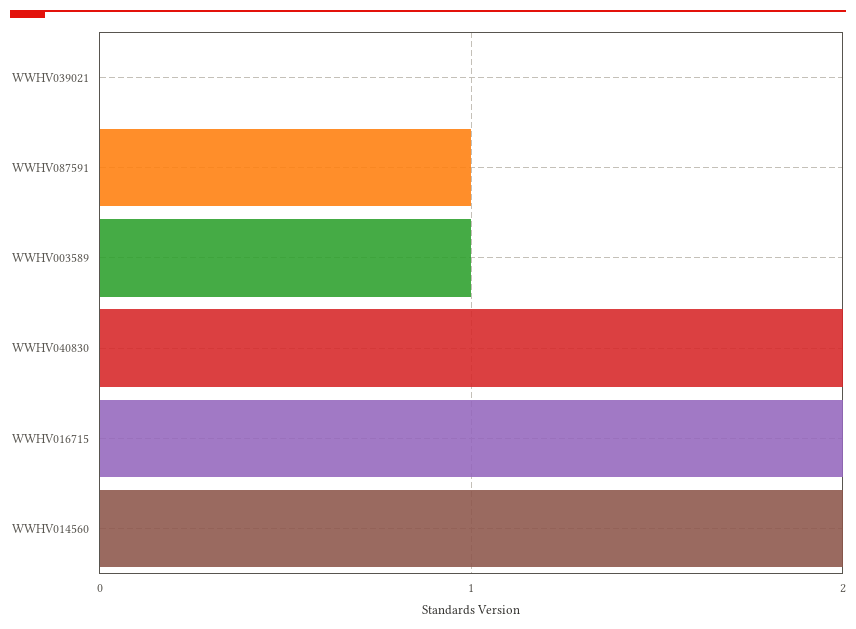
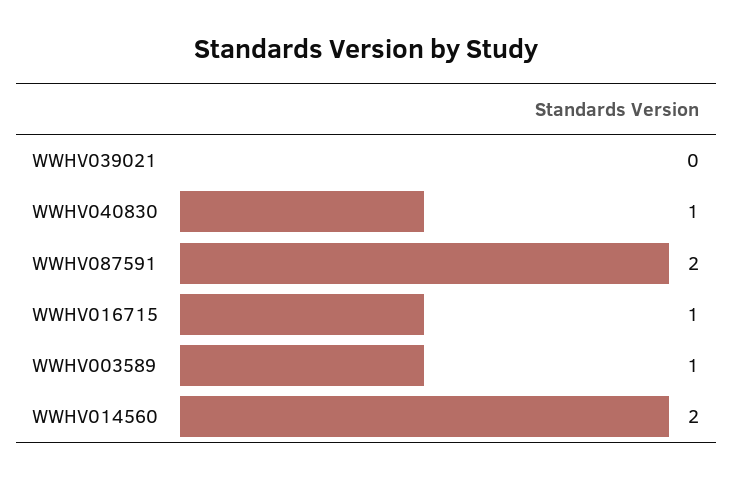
  {
    "WWHV039021": 0,
-   "WWHV087591": 1,
+   "WWHV087591": 2,
    "WWHV003589": 1,
-   "WWHV040830": 2,
+   "WWHV040830": 1,
-   "WWHV016715": 2,
+   "WWHV016715": 1,
    "WWHV014560": 2
  }

